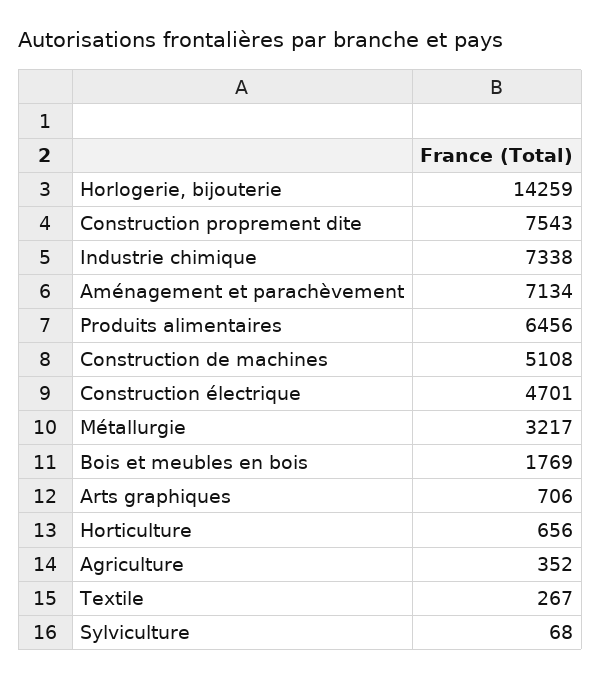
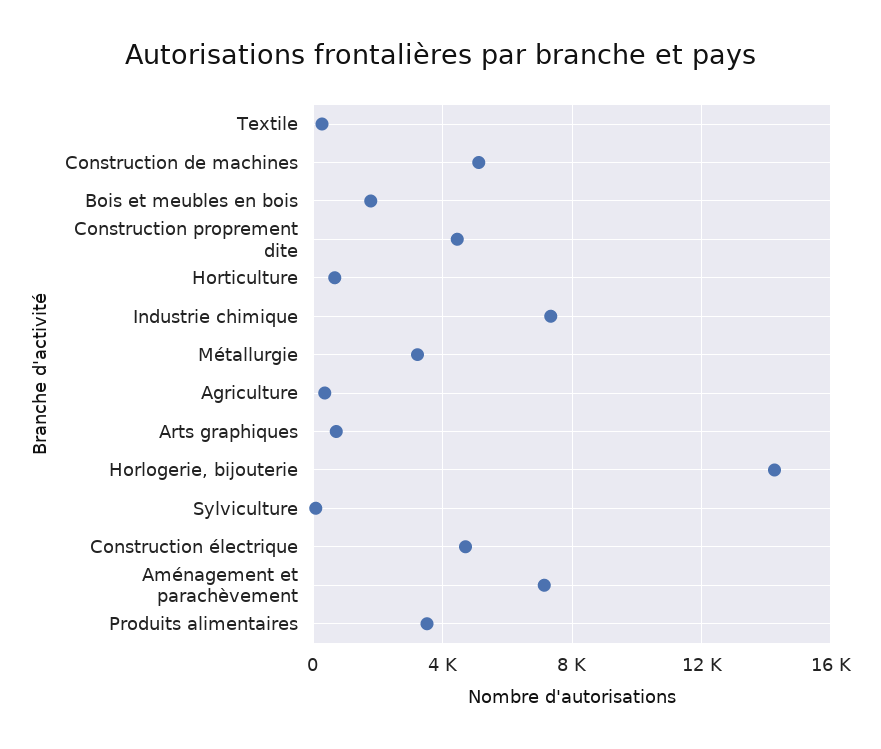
  {
    "Horlogerie, bijouterie": 14259,
-   "Construction proprement dite": 7543,
+   "Construction proprement dite": 4500,
    "Industrie chimique": 7338,
    "Aménagement et parachèvement": 7134,
-   "Produits alimentaires": 6456,
+   "Produits alimentaires": 3500,
    "Construction de machines": 5108,
    "Construction électrique": 4701,
    "Métallurgie": 3217,
    "Bois et meubles en bois": 1769,
    "Arts graphiques": 706,
    "Horticulture": 656,
    "Agriculture": 352,
    "Textile": 267,
    "Sylviculture": 68
  }

